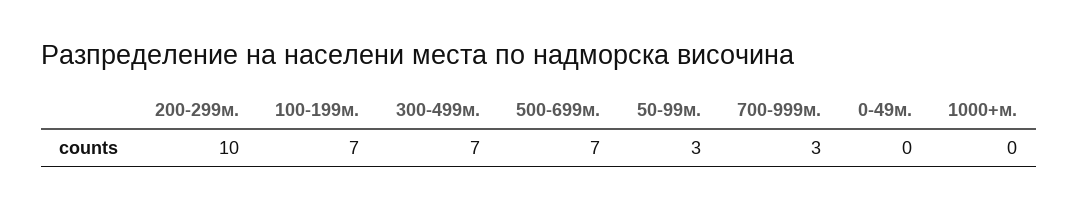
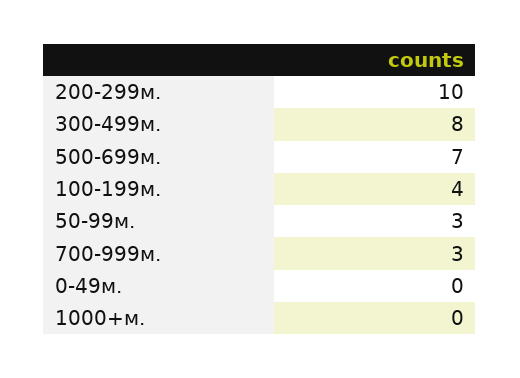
  {
    "200-299м.": 10,
-   "100-199м.": 7,
+   "100-199м.": 4,
-   "300-499м.": 7,
+   "300-499м.": 8,
    "500-699м.": 7,
    "50-99м.": 3,
    "700-999м.": 3,
    "0-49м.": 0,
    "1000+м.": 0
  }

